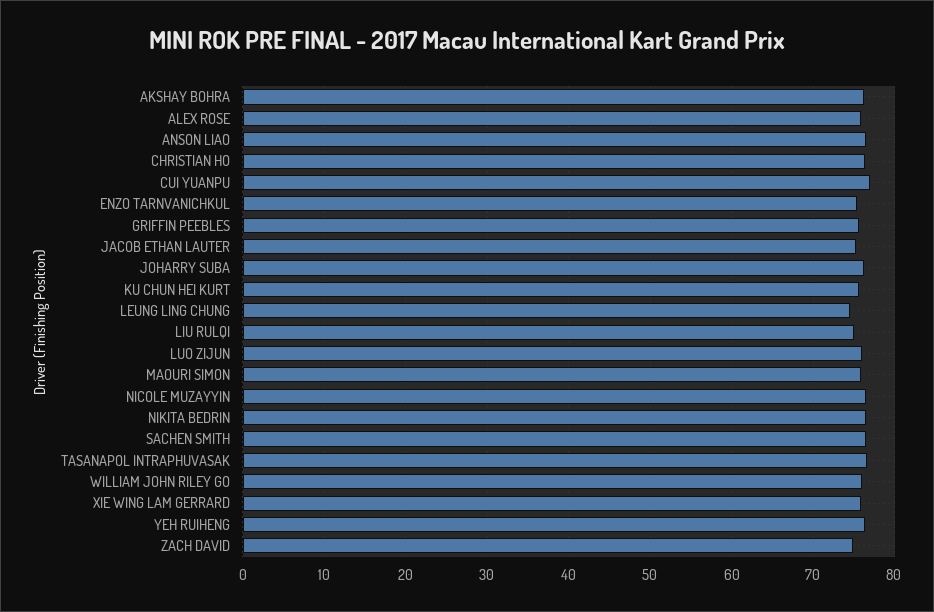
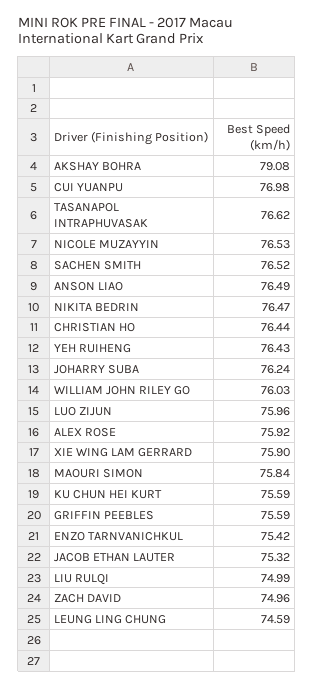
  {
-   "AKSHAY BOHRA": 76,
+   "AKSHAY BOHRA": 79.08,
    "ALEX ROSE": 75.92,
    "ANSON LIAO": 76.49,
    "CHRISTIAN HO": 76.44,
    "CUI YUANPU": 76.98,
    "ENZO TARNVANICHKUL": 75.42,
    "GRIFFIN PEEBLES": 75.59,
    "JACOB ETHAN LAUTER": 75.32,
    "JOHARRY SUBA": 76.24,
    "KU CHUN HEI KURT": 75.59,
    "LEUNG LING CHUNG": 74.59,
    "LIU RULQI": 74.99,
    "LUO ZIJUN": 75.96,
    "MAOURI SIMON": 75.84,
    "NICOLE MUZAYYIN": 76.53,
    "NIKITA BEDRIN": 76.47,
    "SACHEN SMITH": 76.52,
    "TASANAPOL INTRAPHUVASAK": 76.62,
    "WILLIAM JOHN RILEY GO": 76.03,
    "XIE WING LAM GERRARD": 75.9,
    "YEH RUIHENG": 76.43,
    "ZACH DAVID": 74.96
  }

